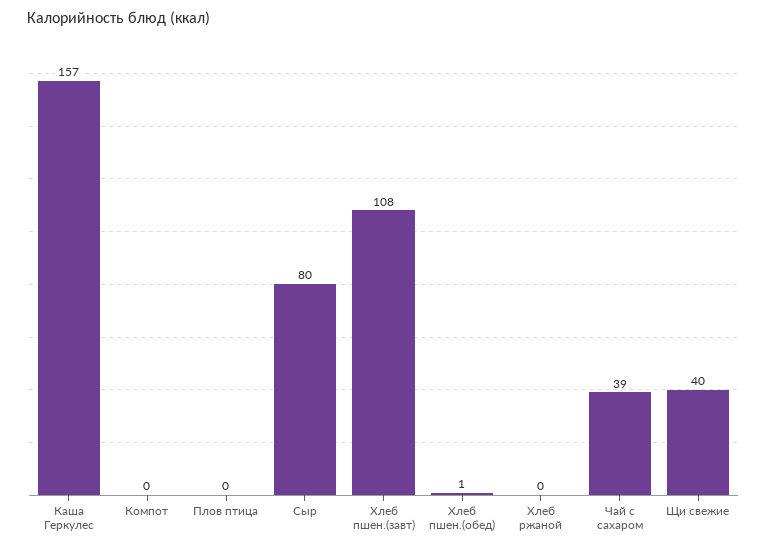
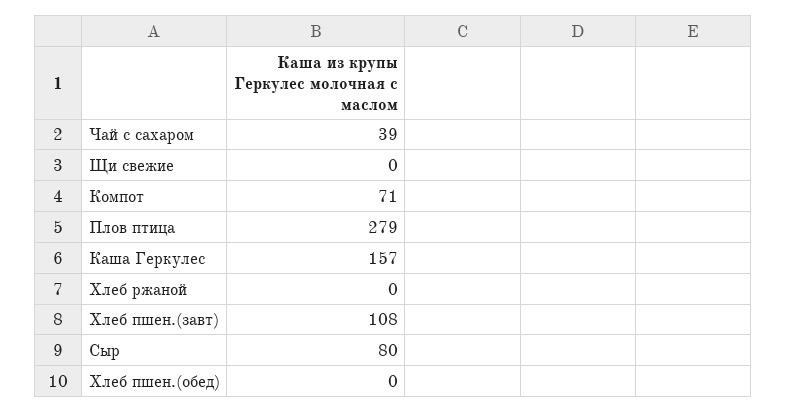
  {
    "Каша Геркулес": 157,
-   "Компот": 0,
+   "Компот": 71,
-   "Плов птица": 0,
+   "Плов птица": 279,
    "Сыр": 80,
    "Хлеб пшен.(завт)": 108,
-   "Хлеб пшен.(обед)": 1,
+   "Хлеб пшен.(обед)": 0,
    "Хлеб ржаной": 0,
    "Чай с сахаром": 39,
-   "Щи свежие": 40
+   "Щи свежие": 0
  }

